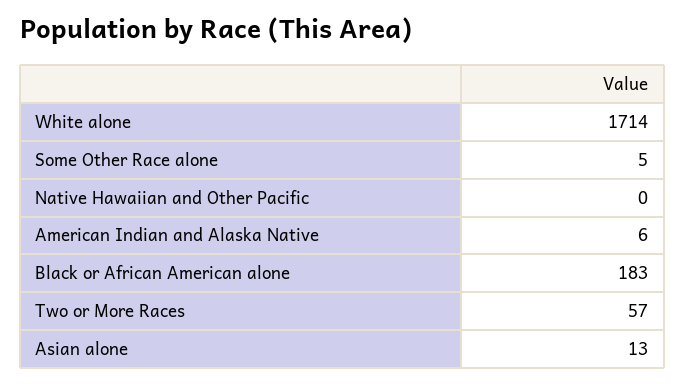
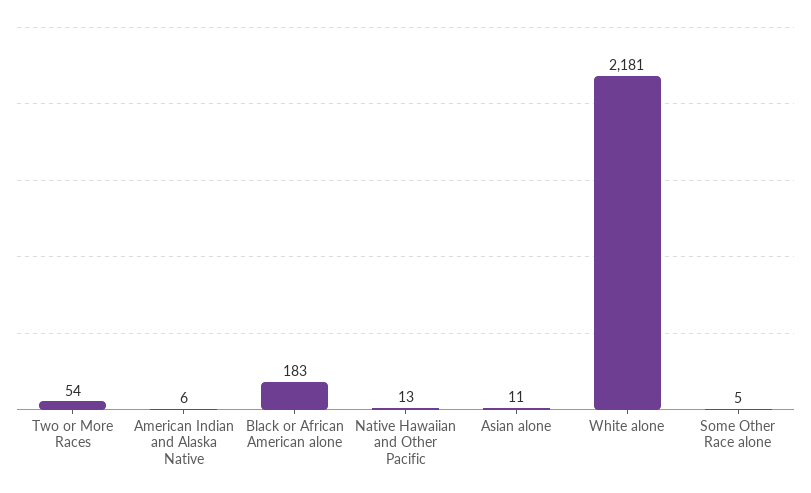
  {
-   "White alone": 1714,
+   "White alone": 2181,
    "Some Other Race alone": 5,
-   "Native Hawaiian and Other Pacific": 0,
+   "Native Hawaiian and Other Pacific": 13,
    "American Indian and Alaska Native": 6,
    "Black or African American alone": 183,
-   "Two or More Races": 57,
+   "Two or More Races": 54,
-   "Asian alone": 13
+   "Asian alone": 11
  }

